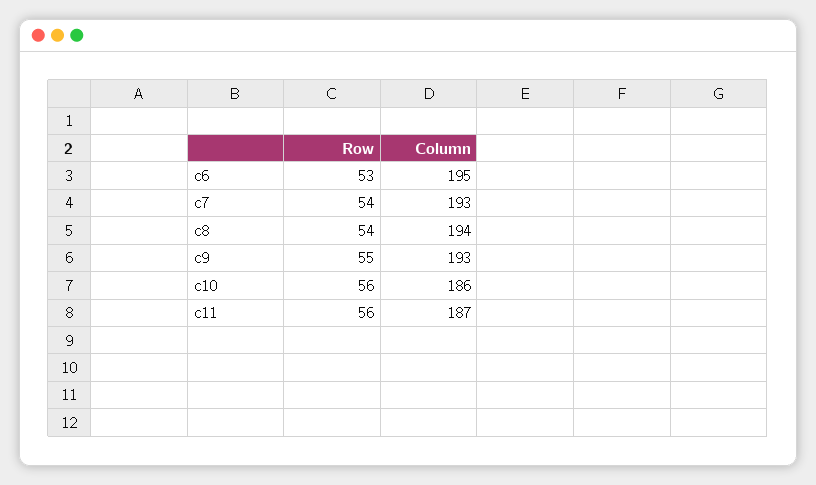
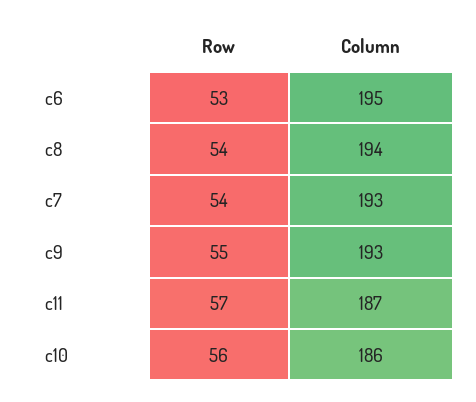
  {
    "Row": {
      "c6": 53,
      "c7": 54,
      "c8": 54,
      "c9": 55,
      "c10": 56,
-     "c11": 56
+     "c11": 57
    },
    "Column": {
      "c6": 195,
      "c7": 193,
      "c8": 194,
      "c9": 193,
      "c10": 186,
      "c11": 187
    }
  }

